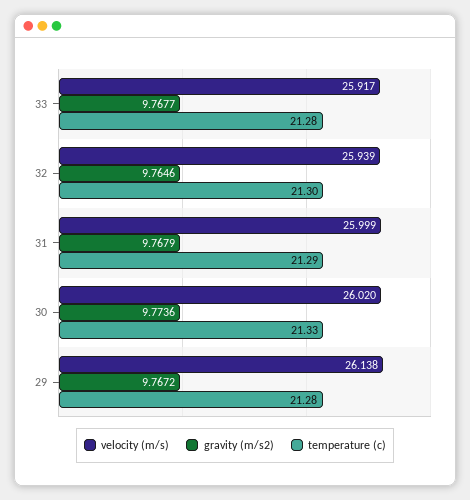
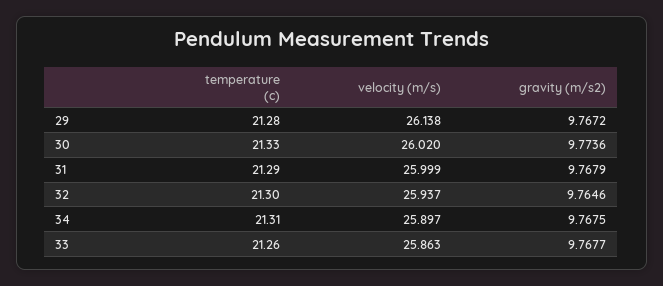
  {
    "velocity (m/s)": {
-     "33": 25.917,
+     "33": 25.863,
-     "32": 25.939,
+     "32": 25.937,
      "31": 25.999,
      "30": 26.02,
-     "29": 26.138
+     "29": 26.138,
+     "34": 25.897
    },
    "gravity (m/s2)": {
      "33": 9.7677,
      "32": 9.7646,
      "31": 9.7679,
      "30": 9.7736,
-     "29": 9.7672
+     "29": 9.7672,
+     "34": 9.7675
    },
    "temperature (c)": {
-     "33": 21.28,
+     "33": 21.26,
      "32": 21.3,
      "31": 21.29,
      "30": 21.33,
-     "29": 21.28
+     "29": 21.28,
+     "34": 21.31
    }
  }

